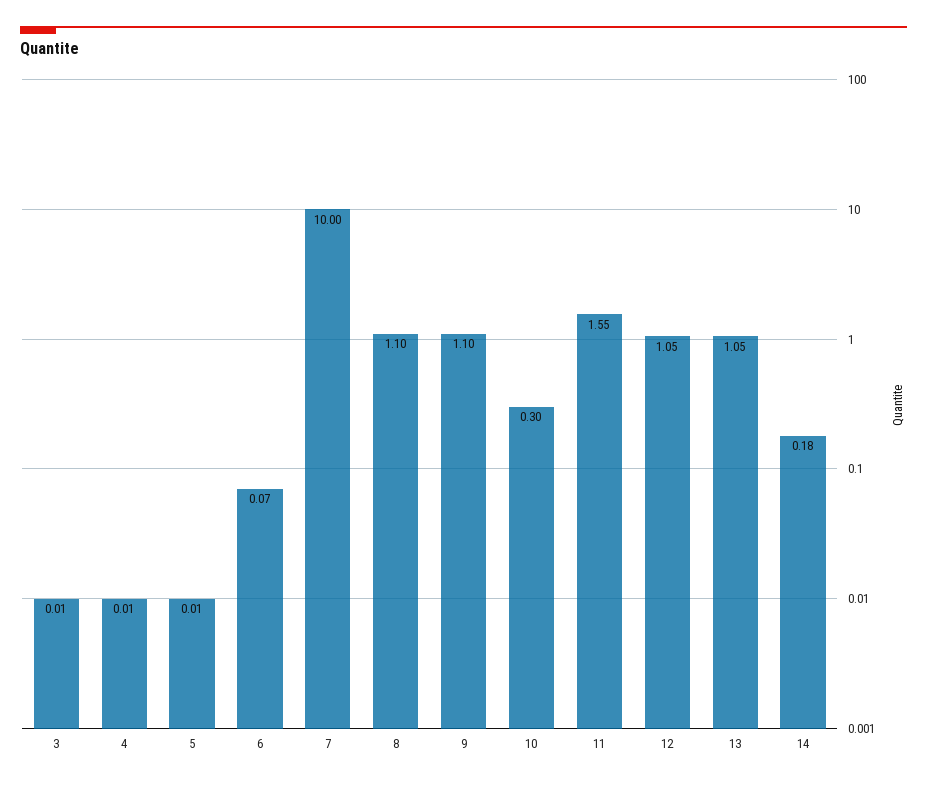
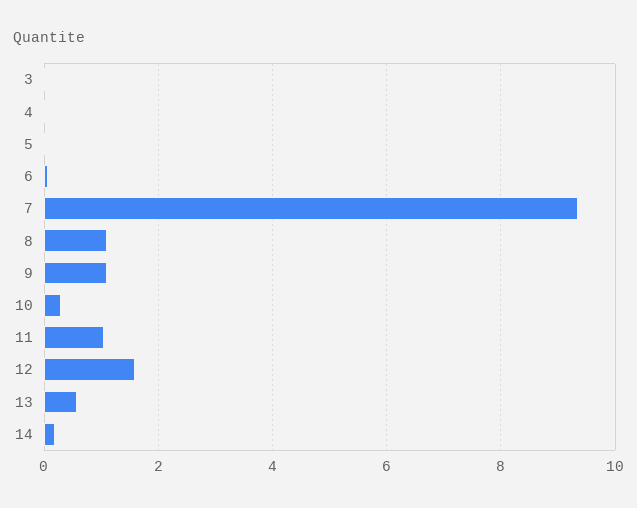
  {
    "3": 0.01,
    "4": 0.01,
    "5": 0.01,
    "6": 0.07,
-   "7": 10,
+   "7": 9.4,
    "8": 1.1,
    "9": 1.1,
    "10": 0.3,
-   "11": 1.55,
+   "11": 1,
-   "12": 1.05,
+   "12": 1.6,
-   "13": 1.05,
+   "13": 0.6,
    "14": 0.18
  }

